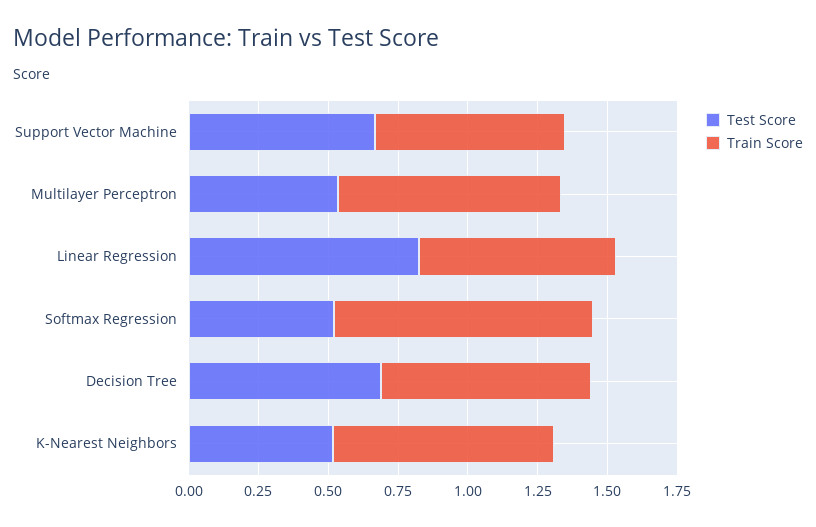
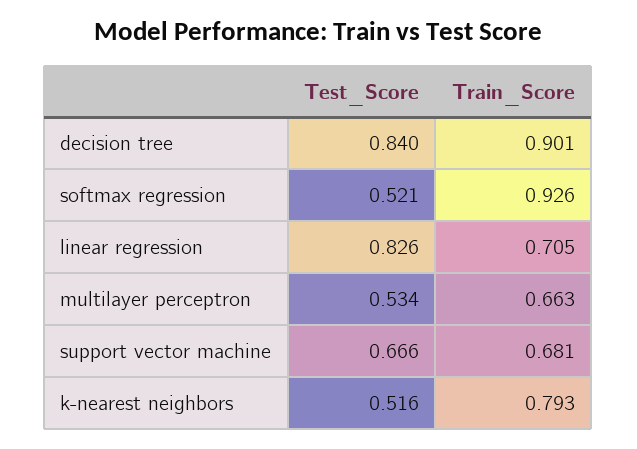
  {
    "Test Score": {
      "Support Vector Machine": 0.666,
      "Multilayer Perceptron": 0.534,
      "Linear Regression": 0.826,
      "Softmax Regression": 0.521,
-     "Decision Tree": 0.7,
+     "Decision Tree": 0.84,
      "K-Nearest Neighbors": 0.516
    },
    "Train Score": {
      "Support Vector Machine": 0.681,
-     "Multilayer Perceptron": 0.8,
+     "Multilayer Perceptron": 0.663,
      "Linear Regression": 0.705,
      "Softmax Regression": 0.926,
-     "Decision Tree": 0.75,
+     "Decision Tree": 0.901,
      "K-Nearest Neighbors": 0.793
    }
  }

